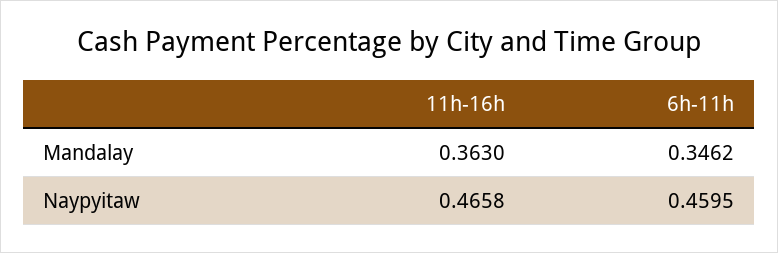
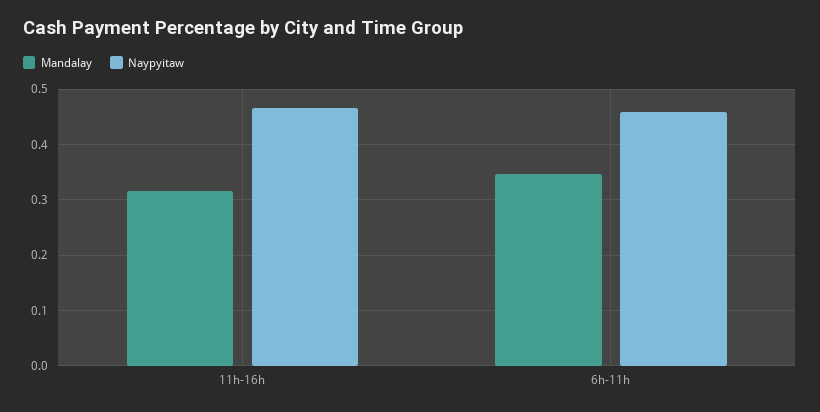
  {
    "Mandalay": {
-     "11h-16h": 0.363,
+     "11h-16h": 0.32,
      "6h-11h": 0.3462
    },
    "Naypyitaw": {
      "11h-16h": 0.4658,
      "6h-11h": 0.4595
    }
  }

